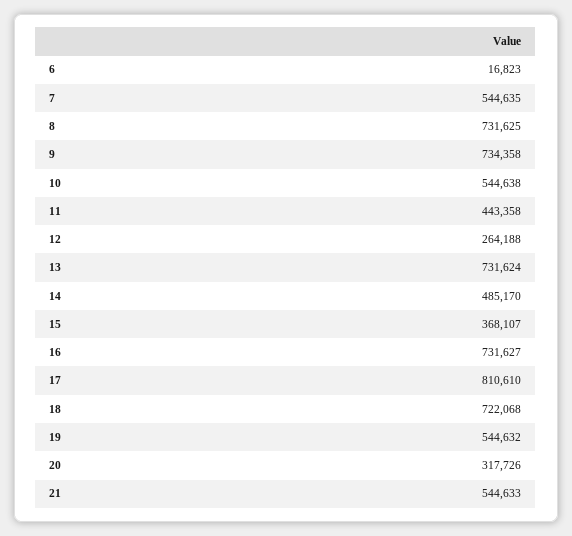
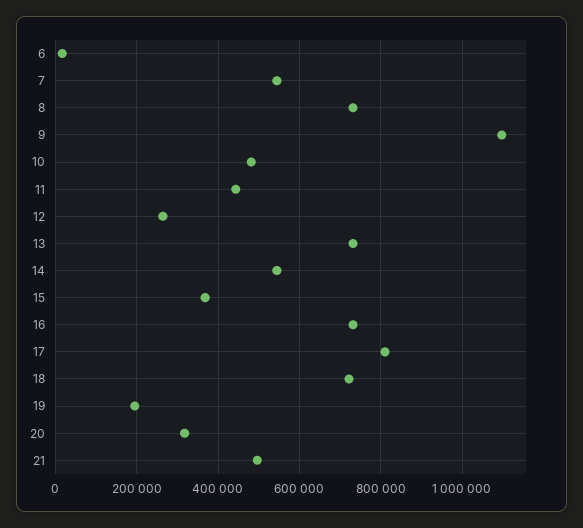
  {
    "6": 16823,
    "7": 544635,
    "8": 731625,
-   "9": 734358,
+   "9": 1100000,
-   "10": 544638,
+   "10": 480000,
    "11": 443358,
    "12": 264188,
    "13": 731624,
-   "14": 485170,
+   "14": 540000,
    "15": 368107,
    "16": 731627,
    "17": 810610,
    "18": 722068,
-   "19": 544632,
+   "19": 200000,
    "20": 317726,
-   "21": 544633
+   "21": 500000
  }

